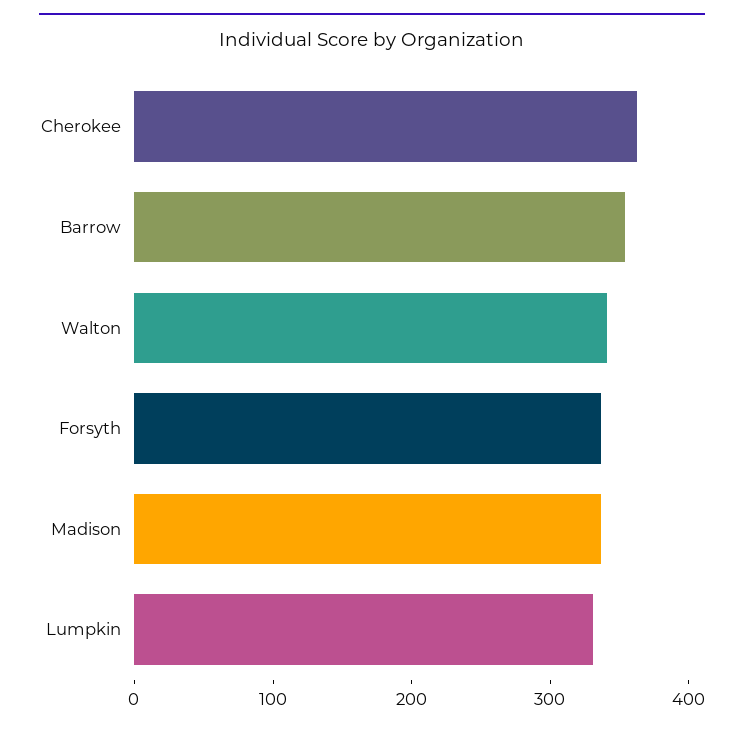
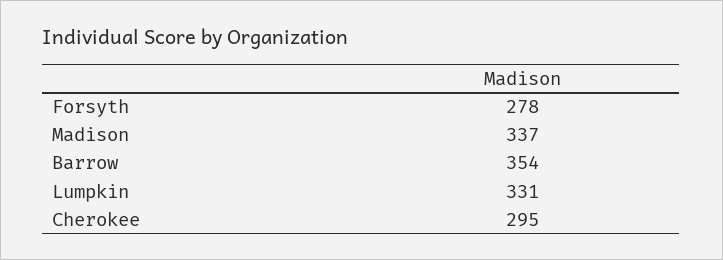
  {
-   "Cherokee": 360,
+   "Cherokee": 295,
    "Barrow": 354,
-   "Walton": 340,
-   "Forsyth": 340,
+   "Forsyth": 278,
    "Madison": 337,
    "Lumpkin": 331
  }

